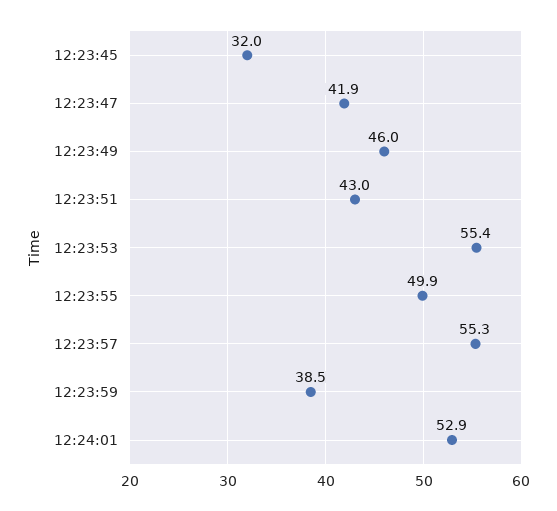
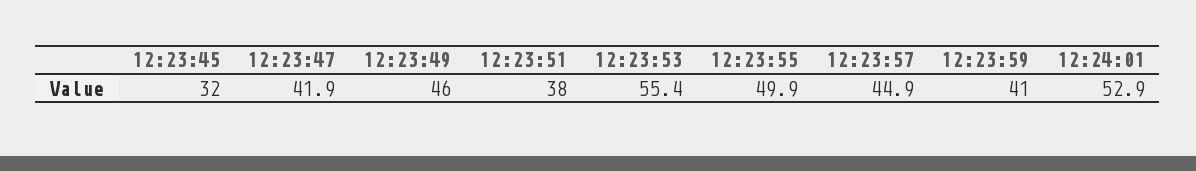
  {
    "12:23:45": 32,
    "12:23:47": 41.9,
    "12:23:49": 46,
-   "12:23:51": 43,
+   "12:23:51": 38,
    "12:23:53": 55.4,
    "12:23:55": 49.9,
-   "12:23:57": 55.3,
+   "12:23:57": 44.9,
-   "12:23:59": 38.5,
+   "12:23:59": 41,
    "12:24:01": 52.9
  }

